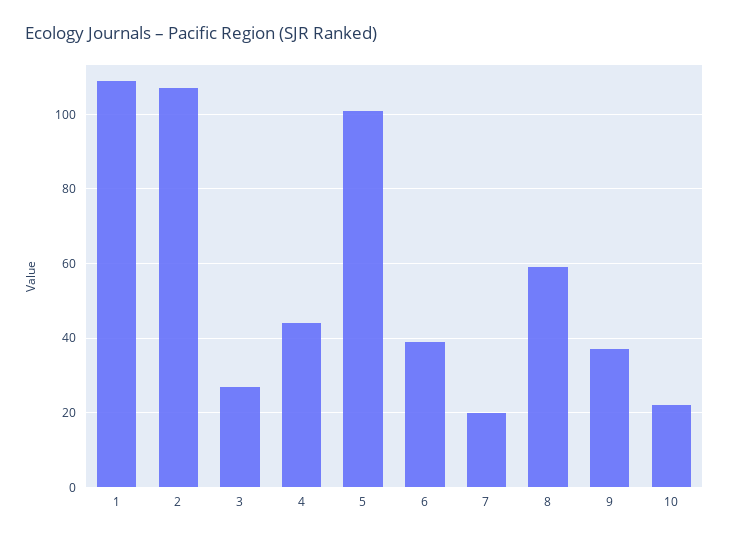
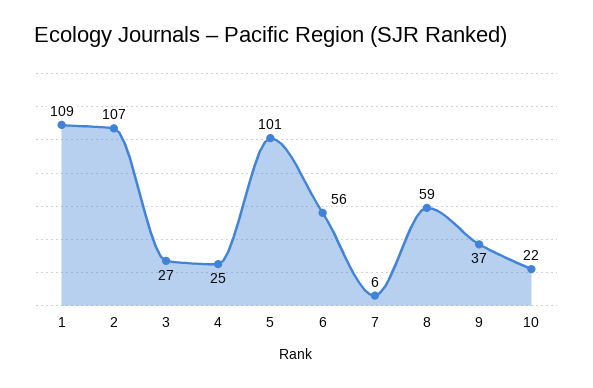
  {
    "1": 109,
    "2": 107,
    "3": 27,
-   "4": 45,
+   "4": 25,
    "5": 101,
-   "6": 40,
+   "6": 56,
-   "7": 20,
+   "7": 6,
    "8": 59,
    "9": 37,
    "10": 22
  }

